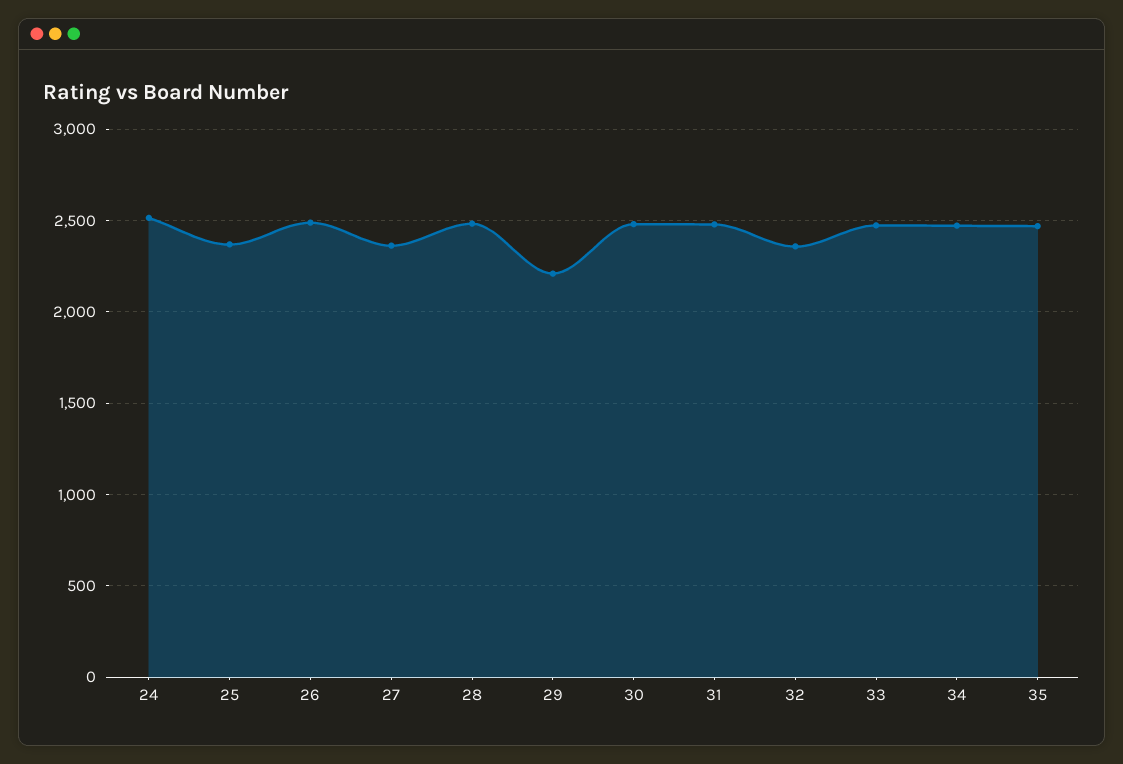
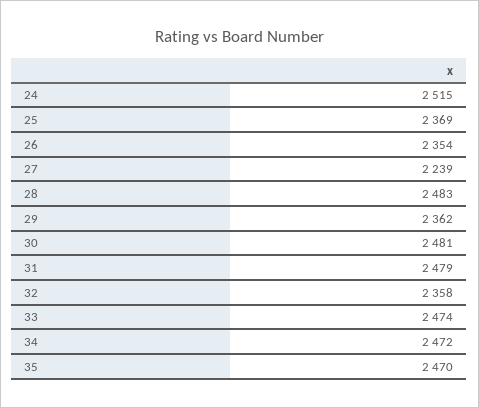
  {
    "24": 2515,
    "25": 2369,
-   "26": 2500,
+   "26": 2354,
-   "27": 2350,
+   "27": 2239,
    "28": 2483,
-   "29": 2200,
+   "29": 2362,
    "30": 2481,
    "31": 2479,
    "32": 2358,
    "33": 2474,
    "34": 2472,
    "35": 2470
  }

